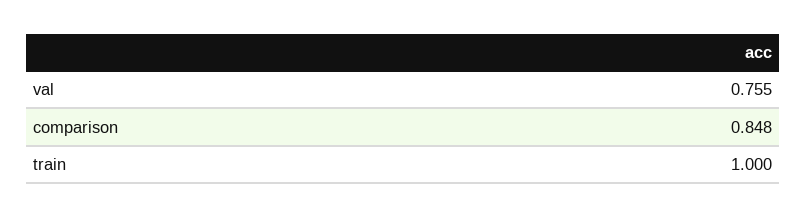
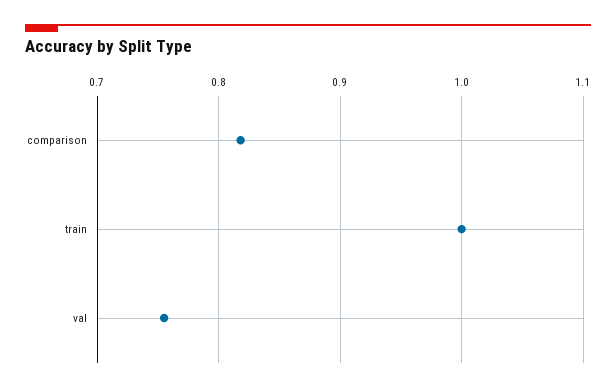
  {
    "val": 0.755,
-   "comparison": 0.848,
+   "comparison": 0.82,
    "train": 1
  }

